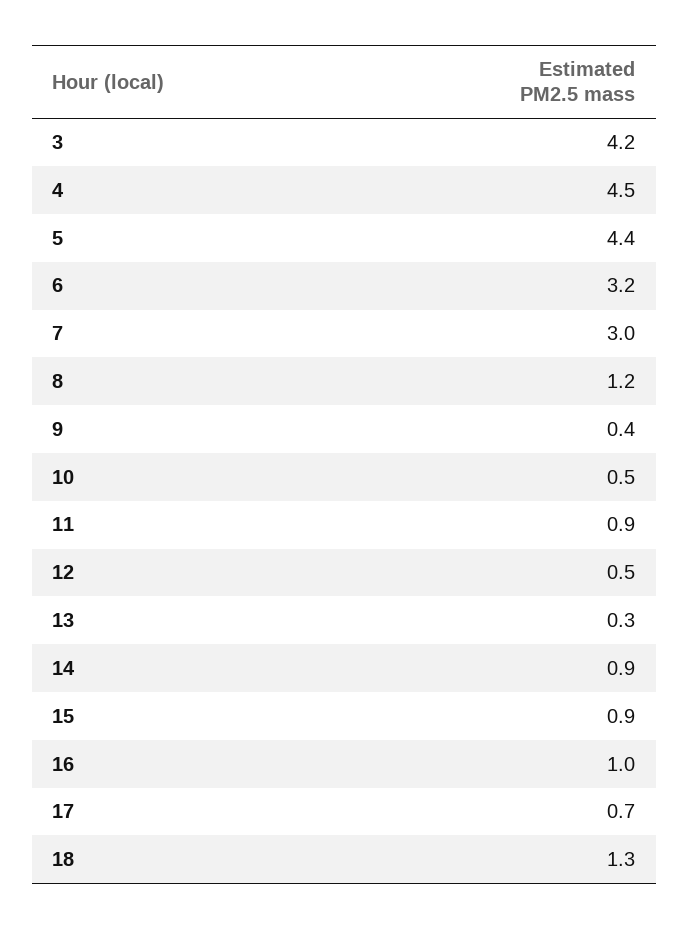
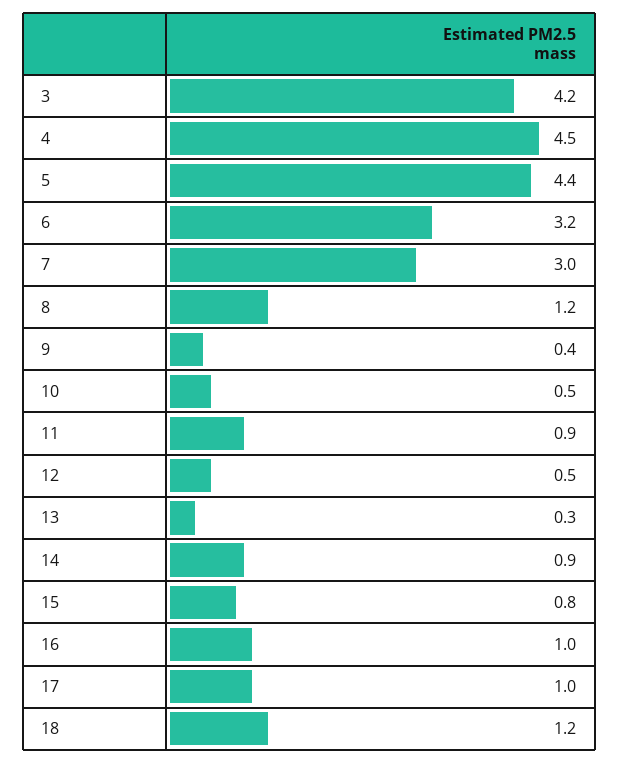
  {
    "3": 4.2,
    "4": 4.5,
    "5": 4.4,
    "6": 3.2,
    "7": 3,
    "8": 1.2,
    "9": 0.4,
    "10": 0.5,
    "11": 0.9,
    "12": 0.5,
    "13": 0.3,
    "14": 0.9,
-   "15": 0.9,
+   "15": 0.8,
    "16": 1,
-   "17": 0.7,
+   "17": 1,
-   "18": 1.3
+   "18": 1.2
  }

